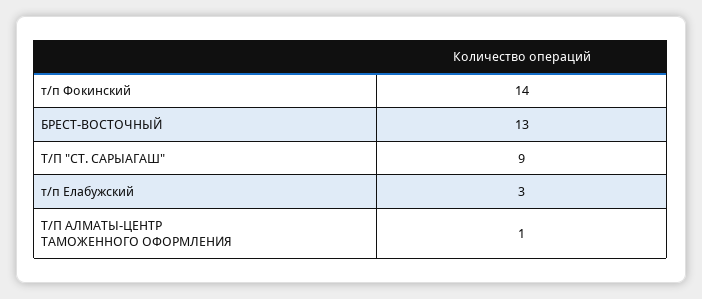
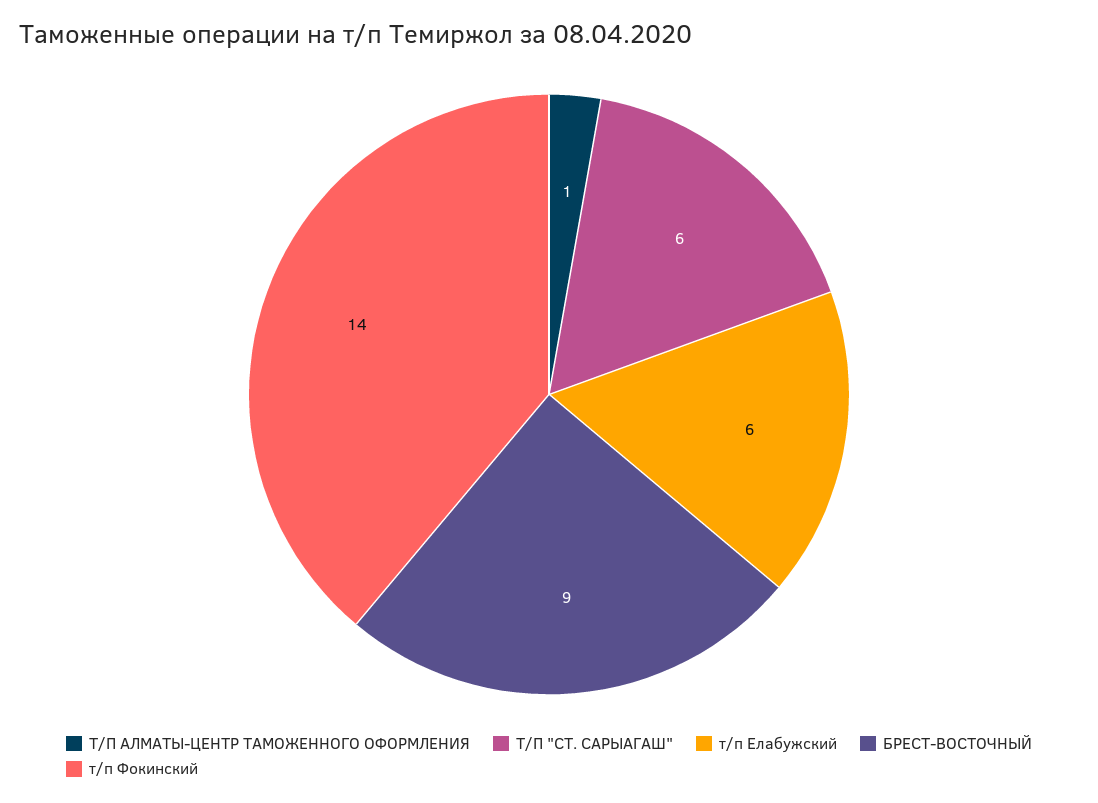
  {
    "т/п Фокинский": 14,
-   "БРЕСТ-ВОСТОЧНЫЙ": 13,
+   "БРЕСТ-ВОСТОЧНЫЙ": 9,
-   "Т/П \"СТ. САРЫАГАШ\"": 9,
+   "Т/П \"СТ. САРЫАГАШ\"": 6,
-   "т/п Елабужский": 3,
+   "т/п Елабужский": 6,
    "Т/П АЛМАТЫ-ЦЕНТР ТАМОЖЕННОГО ОФОРМЛЕНИЯ": 1
  }

